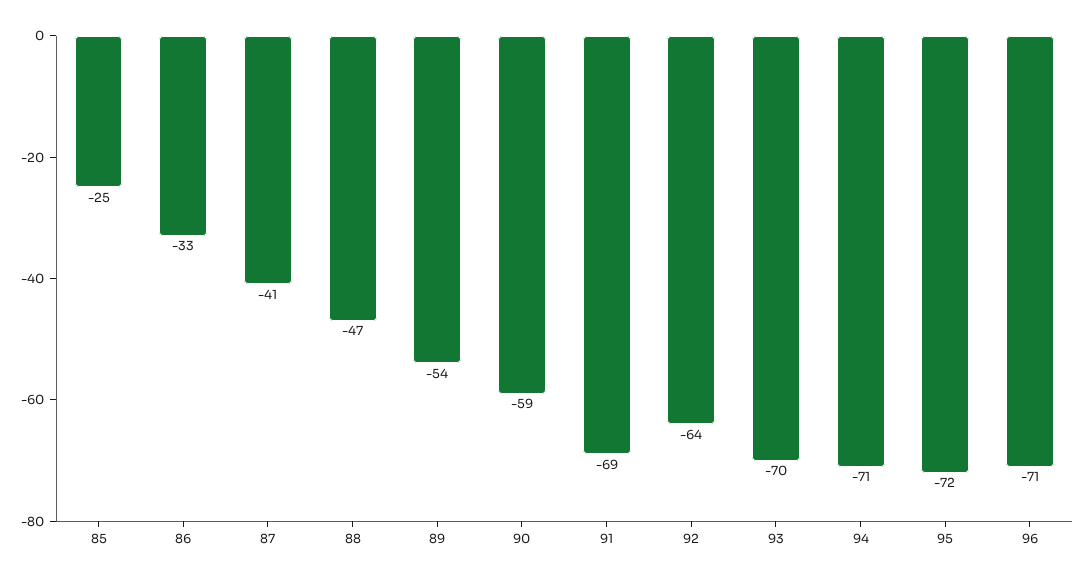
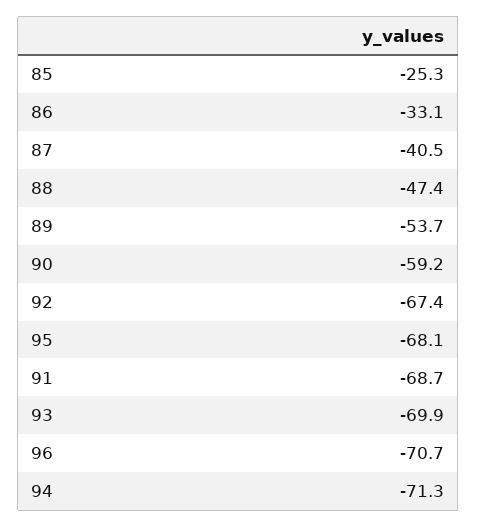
  {
    "85": -25.3,
    "86": -33.1,
    "87": -40.5,
    "88": -47.4,
    "89": -53.7,
    "90": -59.2,
    "91": -68.7,
-   "92": -64,
+   "92": -67.4,
    "93": -69.9,
    "94": -71.3,
-   "95": -72,
+   "95": -68.1,
    "96": -70.7
  }

